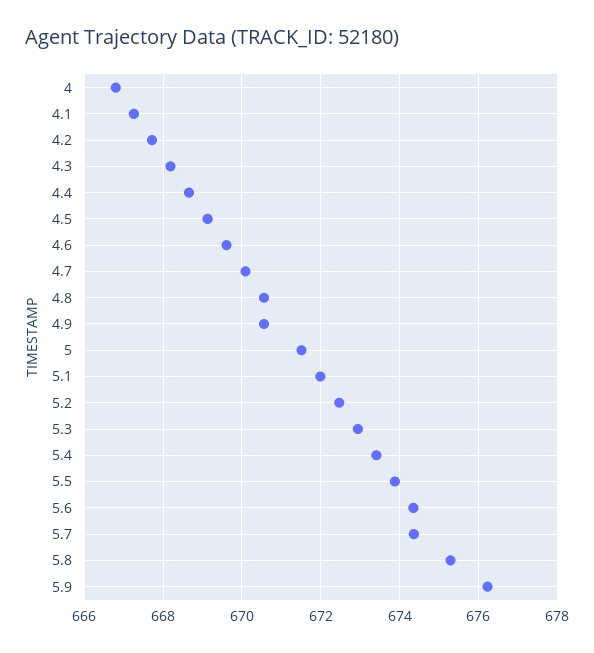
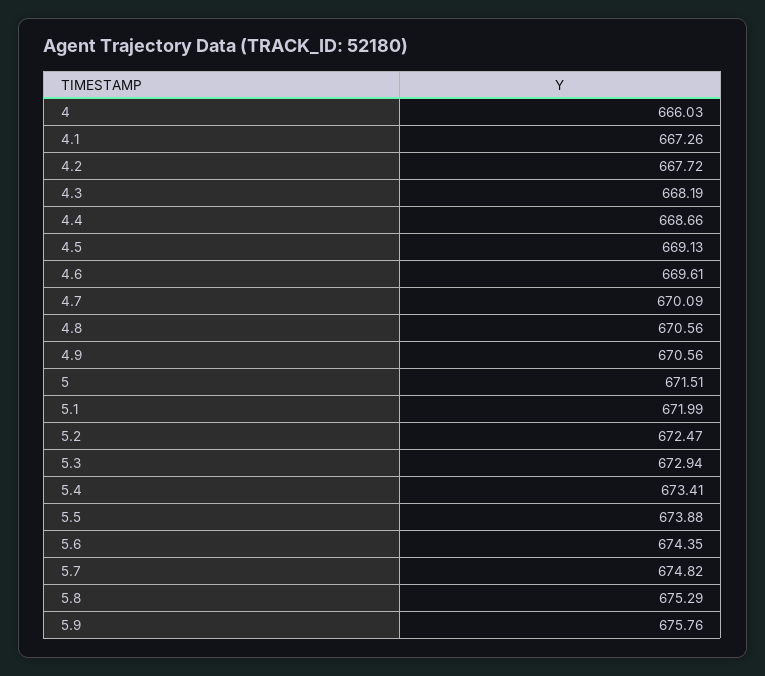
  {
-   "4": 666.8,
+   "4": 666.03,
    "4.1": 667.26,
    "4.2": 667.72,
    "4.3": 668.19,
    "4.4": 668.66,
    "4.5": 669.13,
    "4.6": 669.61,
    "4.7": 670.09,
    "4.8": 670.56,
    "4.9": 670.56,
    "5": 671.51,
    "5.1": 671.99,
    "5.2": 672.47,
    "5.3": 672.94,
    "5.4": 673.41,
    "5.5": 673.88,
    "5.6": 674.35,
-   "5.7": 674.4,
+   "5.7": 674.82,
    "5.8": 675.29,
-   "5.9": 676.2
+   "5.9": 675.76
  }

